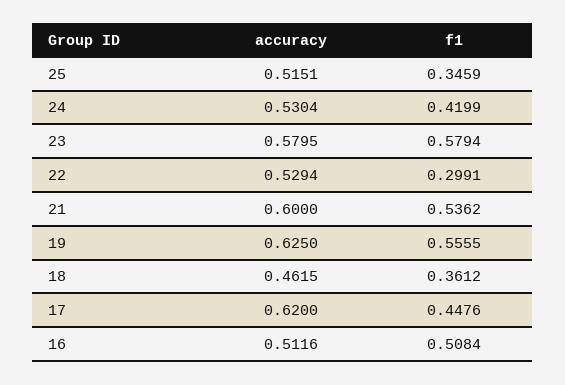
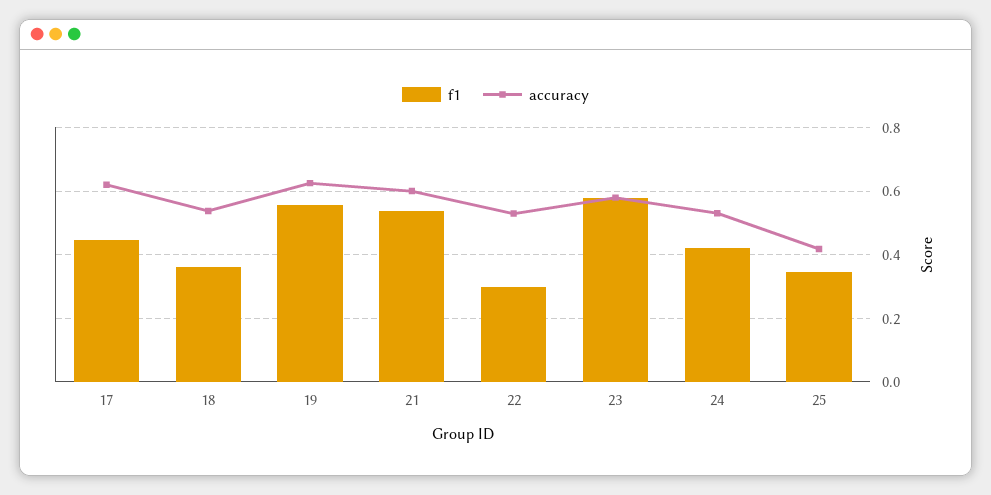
  {
    "accuracy": {
-     "25": 0.5151,
+     "25": 0.42,
      "24": 0.5304,
      "23": 0.5795,
      "22": 0.5294,
      "21": 0.6,
      "19": 0.625,
-     "18": 0.4615,
+     "18": 0.54,
-     "17": 0.62,
+     "17": 0.62
-     "16": 0.5116
    },
    "f1": {
      "25": 0.3459,
      "24": 0.4199,
      "23": 0.5794,
      "22": 0.2991,
      "21": 0.5362,
      "19": 0.5555,
      "18": 0.3612,
-     "17": 0.4476,
+     "17": 0.4476
-     "16": 0.5084
    }
  }

